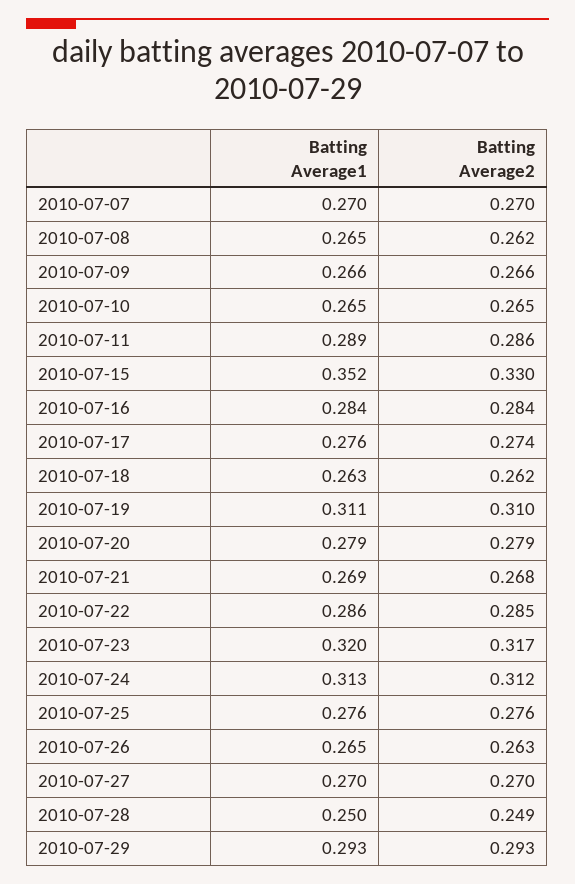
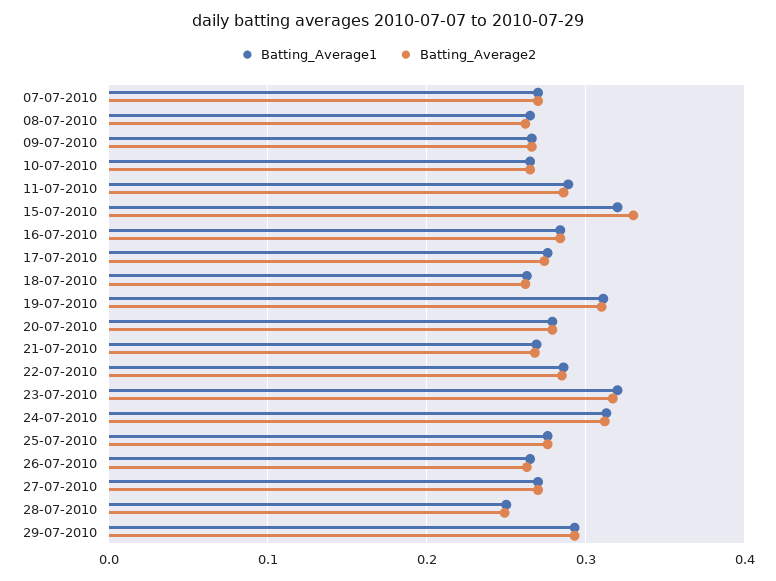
  {
    "Batting Average1": {
      "2010-07-07": 0.27,
      "2010-07-08": 0.265,
      "2010-07-09": 0.266,
      "2010-07-10": 0.265,
      "2010-07-11": 0.289,
-     "2010-07-15": 0.352,
+     "2010-07-15": 0.32,
      "2010-07-16": 0.284,
      "2010-07-17": 0.276,
      "2010-07-18": 0.263,
      "2010-07-19": 0.311,
      "2010-07-20": 0.279,
      "2010-07-21": 0.269,
      "2010-07-22": 0.286,
      "2010-07-23": 0.32,
      "2010-07-24": 0.313,
      "2010-07-25": 0.276,
      "2010-07-26": 0.265,
      "2010-07-27": 0.27,
      "2010-07-28": 0.25,
      "2010-07-29": 0.293
    },
    "Batting Average2": {
      "2010-07-07": 0.27,
      "2010-07-08": 0.262,
      "2010-07-09": 0.266,
      "2010-07-10": 0.265,
      "2010-07-11": 0.286,
      "2010-07-15": 0.33,
      "2010-07-16": 0.284,
      "2010-07-17": 0.274,
      "2010-07-18": 0.262,
      "2010-07-19": 0.31,
      "2010-07-20": 0.279,
      "2010-07-21": 0.268,
      "2010-07-22": 0.285,
      "2010-07-23": 0.317,
      "2010-07-24": 0.312,
      "2010-07-25": 0.276,
      "2010-07-26": 0.263,
      "2010-07-27": 0.27,
      "2010-07-28": 0.249,
      "2010-07-29": 0.293
    }
  }

